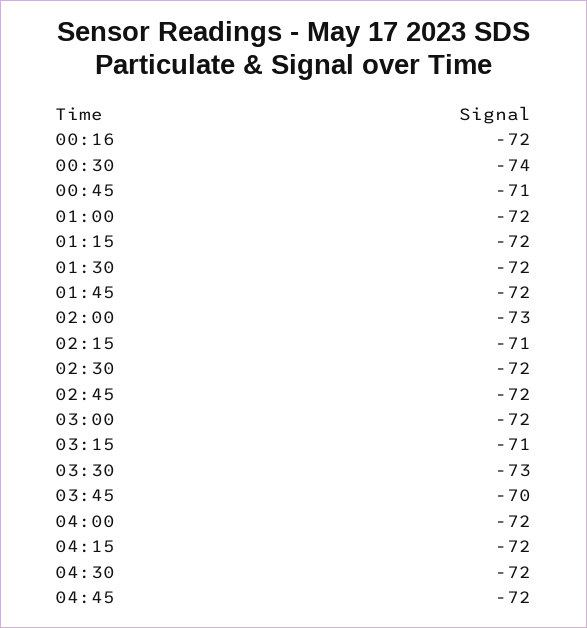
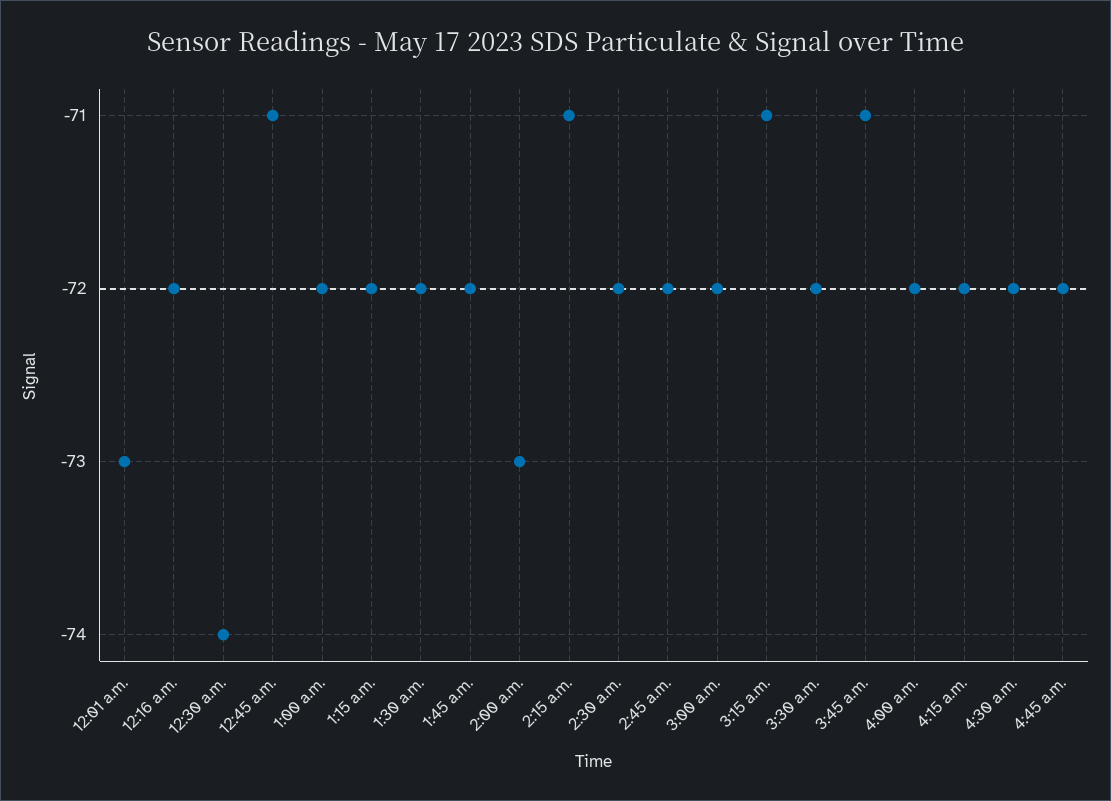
  {
    "00:16": -72,
    "00:30": -74,
    "00:45": -71,
    "01:00": -72,
    "01:15": -72,
    "01:30": -72,
    "01:45": -72,
    "02:00": -73,
    "02:15": -71,
    "02:30": -72,
    "02:45": -72,
    "03:00": -72,
    "03:15": -71,
-   "03:30": -73,
+   "03:30": -72,
-   "03:45": -70,
+   "03:45": -71,
    "04:00": -72,
    "04:15": -72,
    "04:30": -72,
-   "04:45": -72
+   "04:45": -72,
+   "12:01 a.m.": -73
  }

